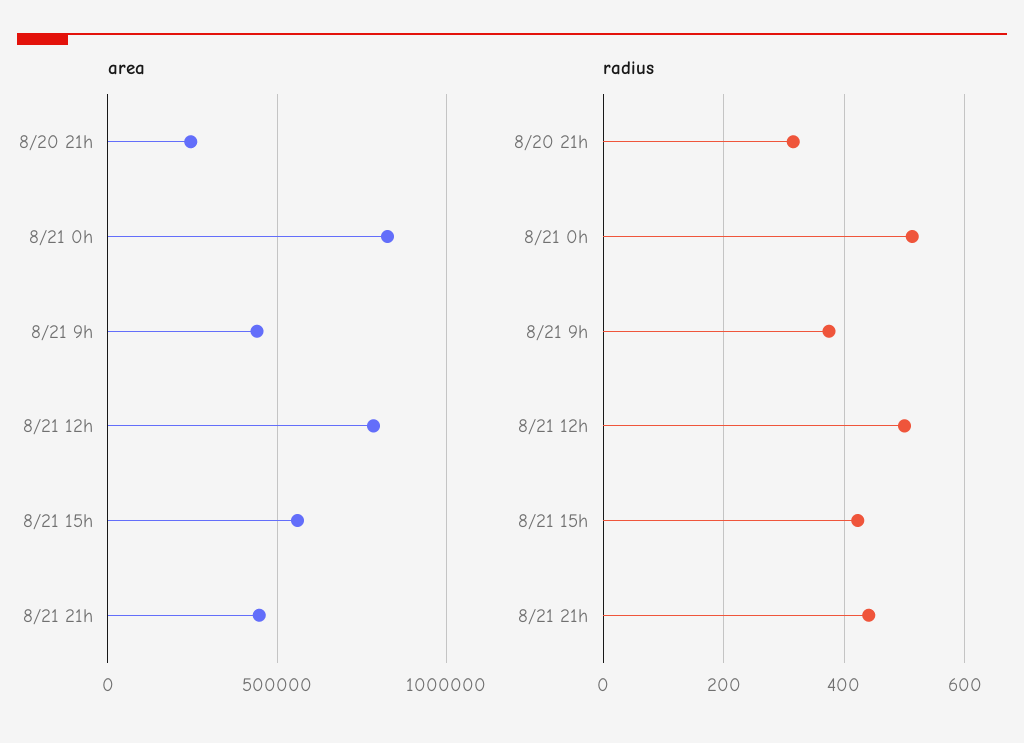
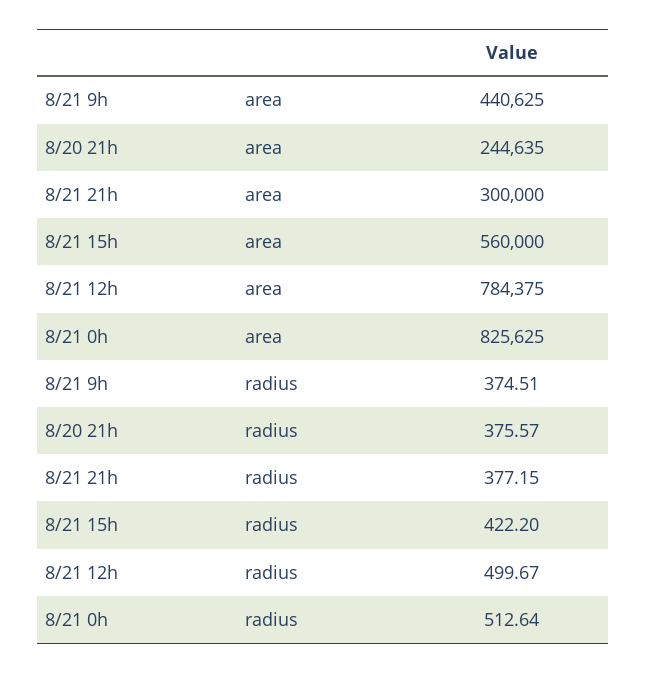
  {
    "area": {
      "8/20 21h": 244635,
      "8/21 0h": 825625,
      "8/21 9h": 440625,
      "8/21 12h": 784375,
      "8/21 15h": 560000,
-     "8/21 21h": 450000
+     "8/21 21h": 300000
    },
    "radius": {
-     "8/20 21h": 320,
+     "8/20 21h": 375.57,
      "8/21 0h": 512.64,
      "8/21 9h": 374.51,
      "8/21 12h": 499.67,
      "8/21 15h": 422.2,
-     "8/21 21h": 440
+     "8/21 21h": 377.15
    }
  }

